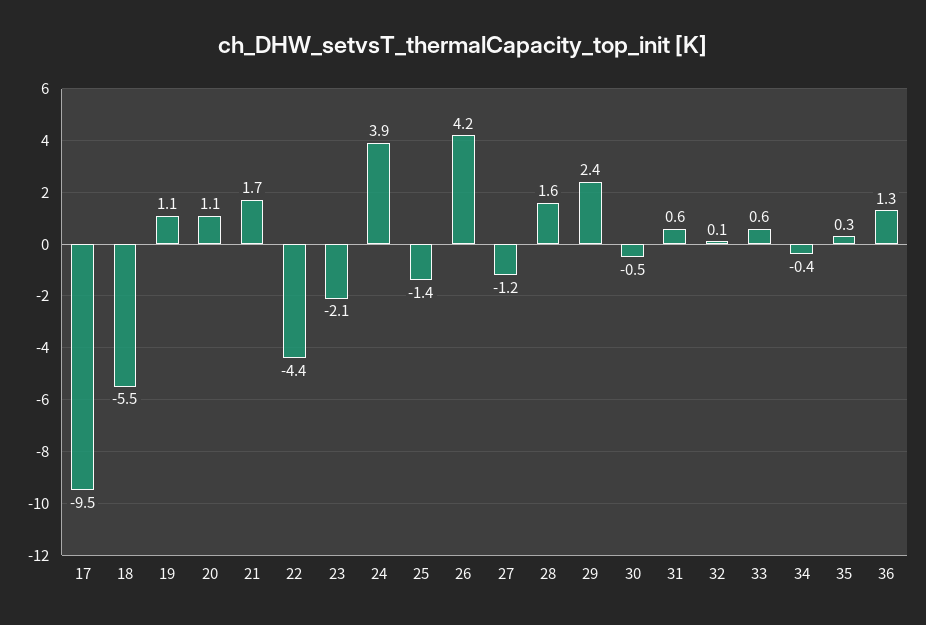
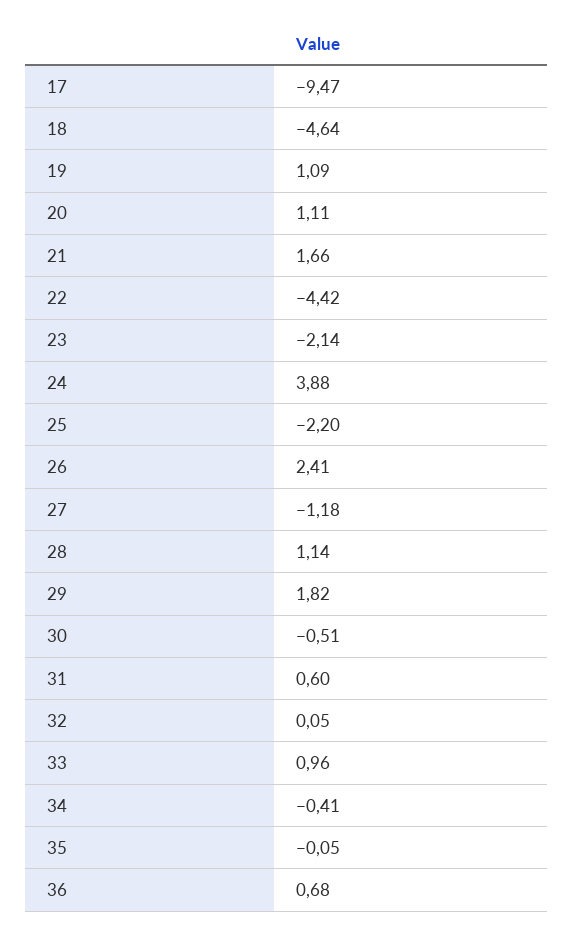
  {
    "17": -9.47,
-   "18": -5.5,
+   "18": -4.64,
    "19": 1.09,
    "20": 1.11,
    "21": 1.66,
    "22": -4.42,
    "23": -2.14,
    "24": 3.88,
-   "25": -1.4,
+   "25": -2.2,
-   "26": 4.2,
+   "26": 2.41,
    "27": -1.18,
-   "28": 1.6,
+   "28": 1.14,
-   "29": 2.4,
+   "29": 1.82,
    "30": -0.51,
    "31": 0.6,
    "32": 0.05,
-   "33": 0.6,
+   "33": 0.96,
    "34": -0.41,
-   "35": 0.3,
+   "35": -0.05,
-   "36": 1.3
+   "36": 0.68
  }

